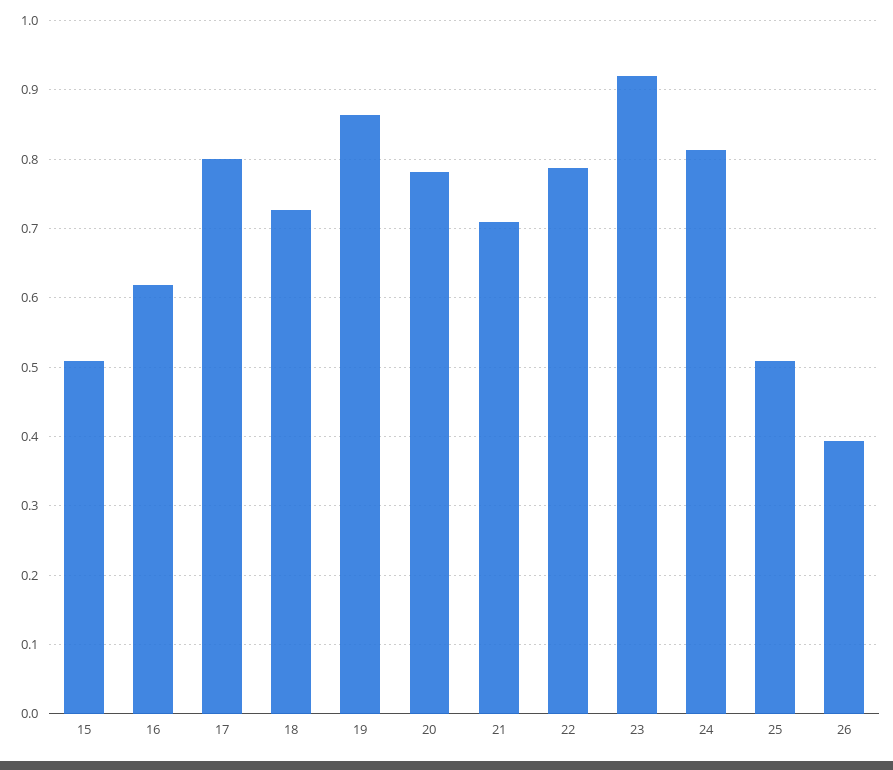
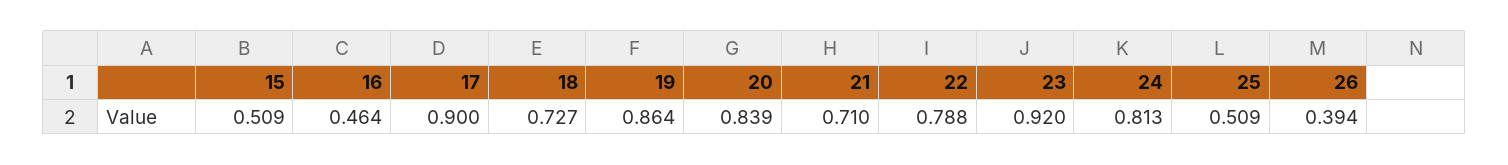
  {
    "15": 0.509,
-   "16": 0.62,
+   "16": 0.464,
-   "17": 0.8,
+   "17": 0.9,
    "18": 0.727,
    "19": 0.864,
-   "20": 0.78,
+   "20": 0.839,
    "21": 0.71,
    "22": 0.788,
    "23": 0.92,
    "24": 0.813,
    "25": 0.509,
    "26": 0.394
  }

